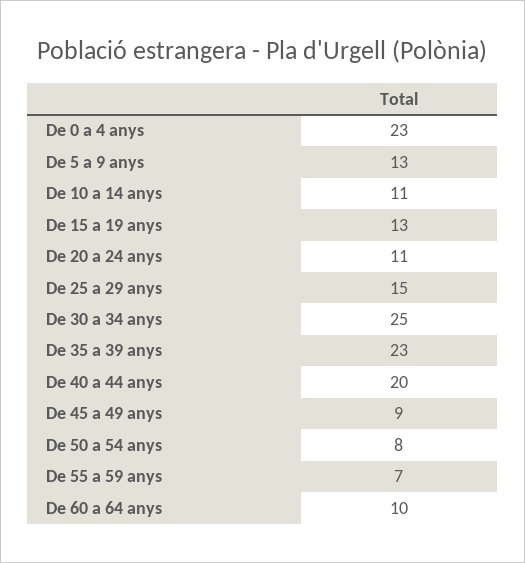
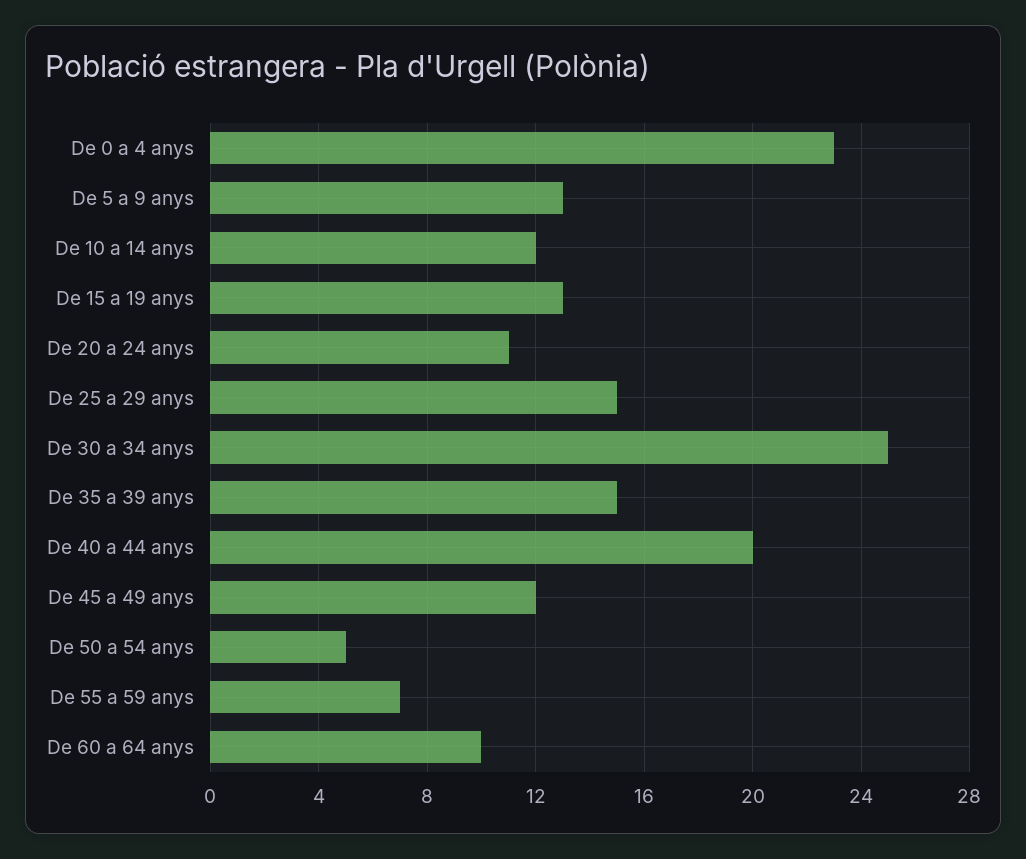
  {
    "De 0 a 4 anys": 23,
    "De 5 a 9 anys": 13,
-   "De 10 a 14 anys": 11,
+   "De 10 a 14 anys": 12,
    "De 15 a 19 anys": 13,
    "De 20 a 24 anys": 11,
    "De 25 a 29 anys": 15,
    "De 30 a 34 anys": 25,
-   "De 35 a 39 anys": 23,
+   "De 35 a 39 anys": 15,
    "De 40 a 44 anys": 20,
-   "De 45 a 49 anys": 9,
+   "De 45 a 49 anys": 12,
-   "De 50 a 54 anys": 8,
+   "De 50 a 54 anys": 5,
    "De 55 a 59 anys": 7,
    "De 60 a 64 anys": 10
  }

